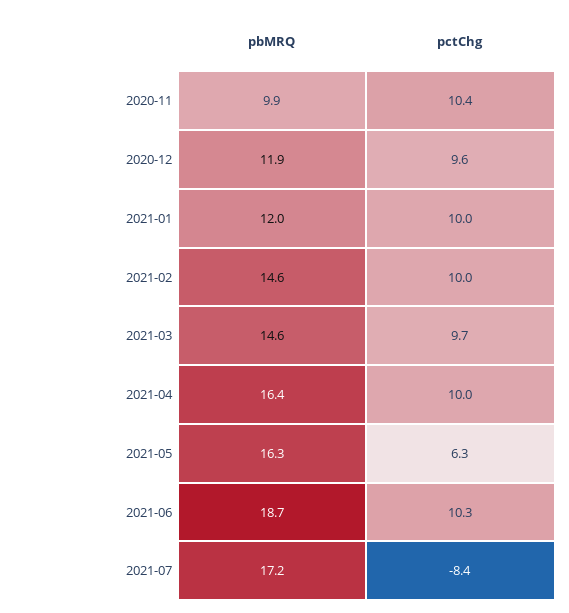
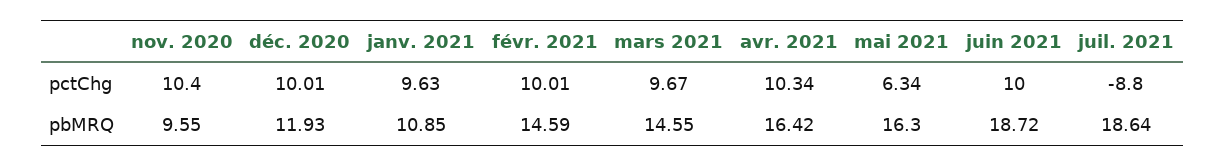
  {
    "pbMRQ": {
-     "2020-11": 9.9,
+     "2020-11": 9.55,
      "2020-12": 11.93,
-     "2021-01": 12,
+     "2021-01": 10.85,
      "2021-02": 14.59,
      "2021-03": 14.55,
      "2021-04": 16.42,
      "2021-05": 16.3,
      "2021-06": 18.72,
-     "2021-07": 17.2
+     "2021-07": 18.64
    },
    "pctChg": {
      "2020-11": 10.4,
-     "2020-12": 9.6,
+     "2020-12": 10.01,
-     "2021-01": 10,
+     "2021-01": 9.63,
      "2021-02": 10.01,
      "2021-03": 9.67,
-     "2021-04": 10,
+     "2021-04": 10.34,
      "2021-05": 6.34,
-     "2021-06": 10.3,
+     "2021-06": 10,
-     "2021-07": -8.4
+     "2021-07": -8.8
    }
  }

